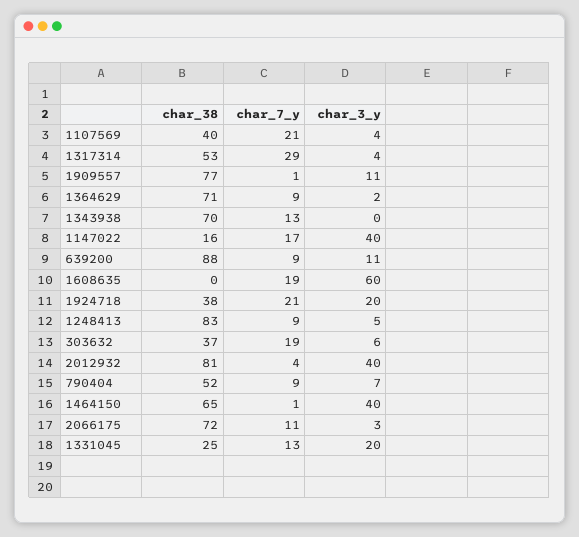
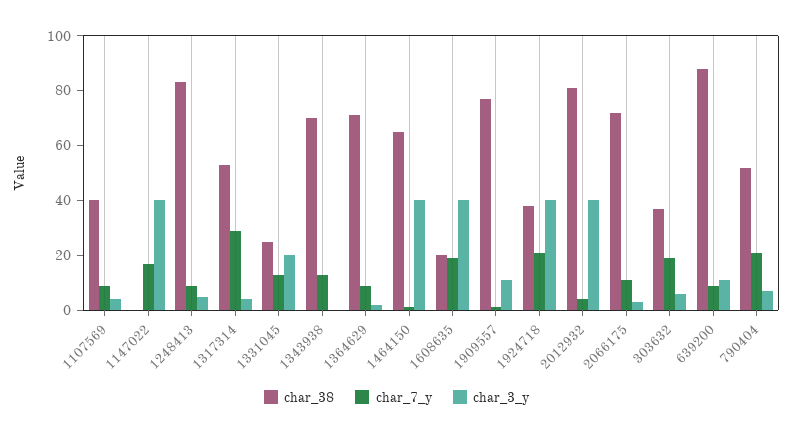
  {
    "char_38": {
      "1107569": 40,
      "1317314": 53,
      "1909557": 77,
      "1364629": 71,
      "1343938": 70,
-     "1147022": 16,
+     "1147022": 0,
      "639200": 88,
-     "1608635": 0,
+     "1608635": 20,
      "1924718": 38,
      "1248413": 83,
      "303632": 37,
      "2012932": 81,
      "790404": 52,
      "1464150": 65,
      "2066175": 72,
      "1331045": 25
    },
    "char_7_y": {
-     "1107569": 21,
+     "1107569": 10,
      "1317314": 29,
      "1909557": 1,
      "1364629": 9,
      "1343938": 13,
      "1147022": 17,
      "639200": 9,
      "1608635": 19,
      "1924718": 21,
      "1248413": 9,
      "303632": 19,
      "2012932": 4,
-     "790404": 9,
+     "790404": 20,
      "1464150": 1,
      "2066175": 11,
      "1331045": 13
    },
    "char_3_y": {
      "1107569": 4,
      "1317314": 4,
      "1909557": 11,
      "1364629": 2,
      "1343938": 0,
      "1147022": 40,
      "639200": 11,
-     "1608635": 60,
+     "1608635": 40,
-     "1924718": 20,
+     "1924718": 40,
      "1248413": 5,
      "303632": 6,
      "2012932": 40,
      "790404": 7,
      "1464150": 40,
      "2066175": 3,
      "1331045": 20
    }
  }

